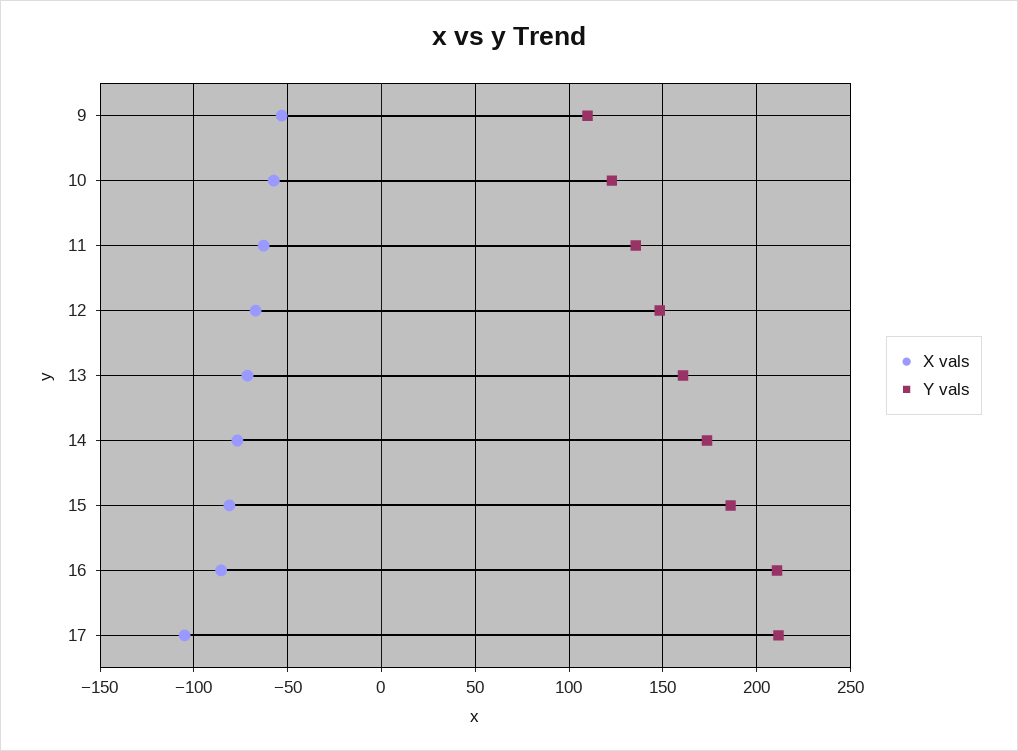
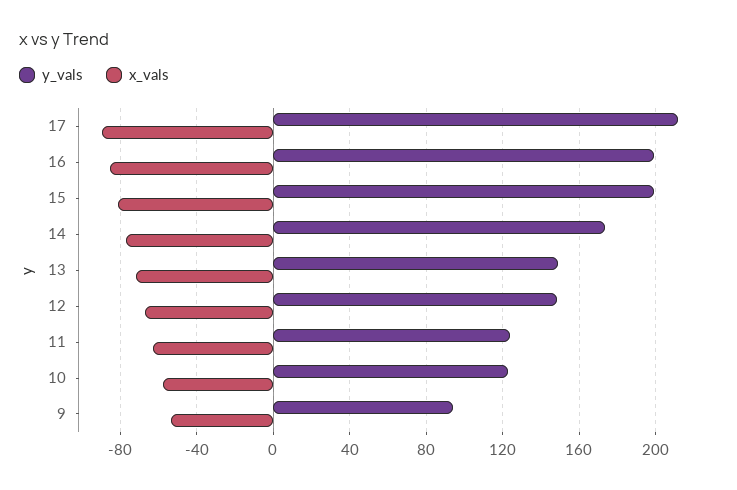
  {
    "X vals": {
      "9": -55,
      "10": -55,
      "11": -65,
      "12": -65,
      "13": -70,
      "14": -75,
      "15": -80,
      "16": -85,
-     "17": -105
+     "17": -90
    },
    "Y vals": {
-     "9": 110,
+     "9": 95,
      "10": 125,
-     "11": 135,
+     "11": 125,
      "12": 150,
-     "13": 160,
+     "13": 150,
      "14": 175,
-     "15": 185,
+     "15": 200,
-     "16": 210,
+     "16": 200,
      "17": 210
    }
  }

